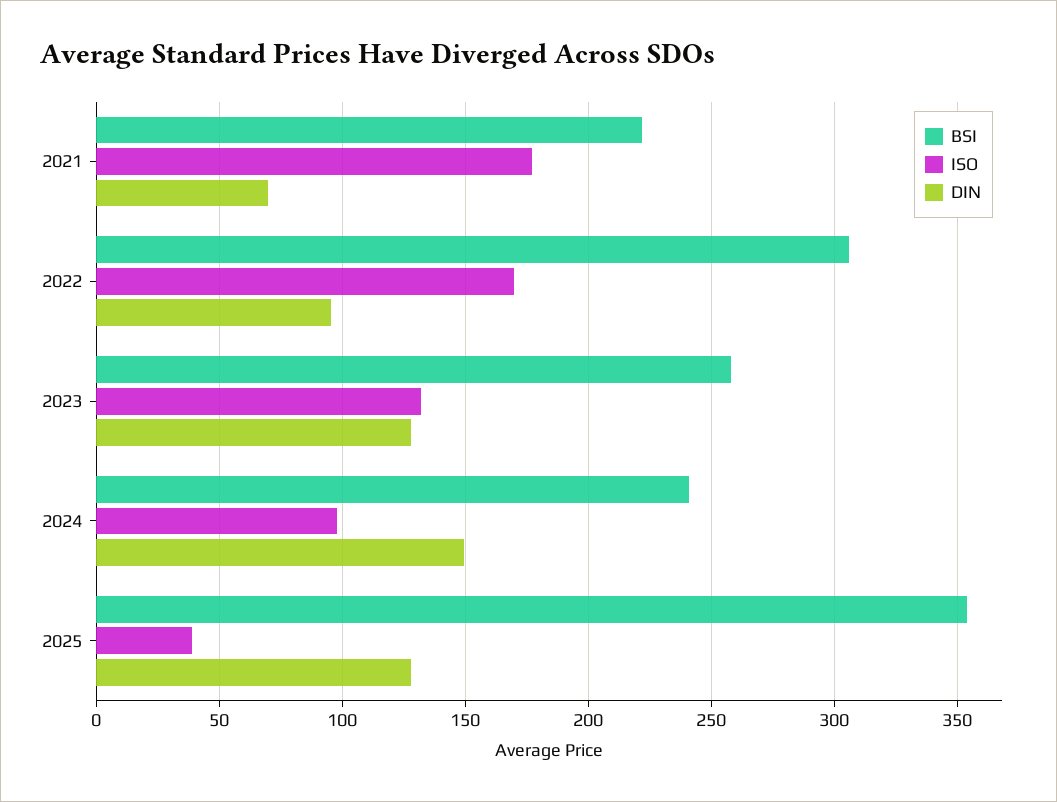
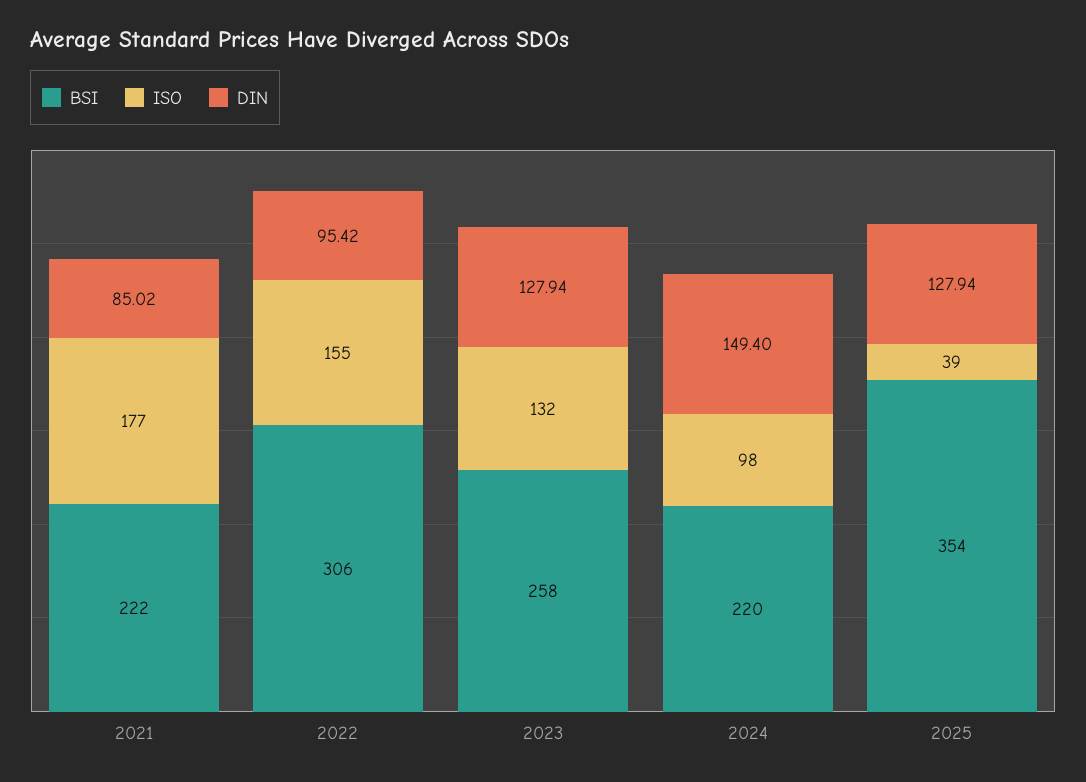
  {
    "BSI": {
      "2021": 222,
      "2022": 306,
      "2023": 258,
-     "2024": 240,
+     "2024": 220,
      "2025": 354
    },
    "ISO": {
      "2021": 177,
-     "2022": 170,
+     "2022": 155,
      "2023": 132,
      "2024": 98,
      "2025": 39
    },
    "DIN": {
-     "2021": 70,
+     "2021": 85.02,
      "2022": 95.42,
      "2023": 127.94,
      "2024": 149.4,
      "2025": 127.94
    }
  }

